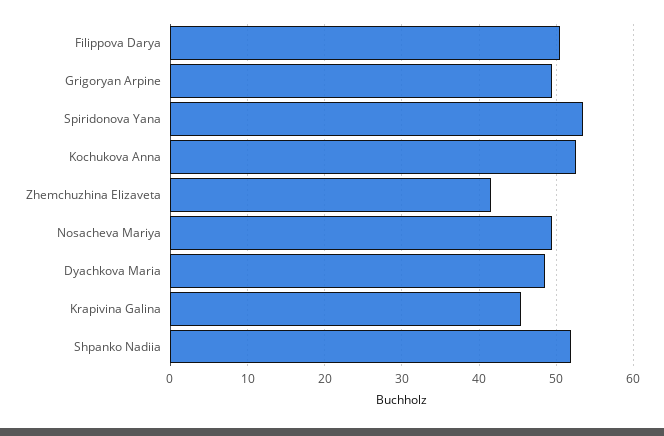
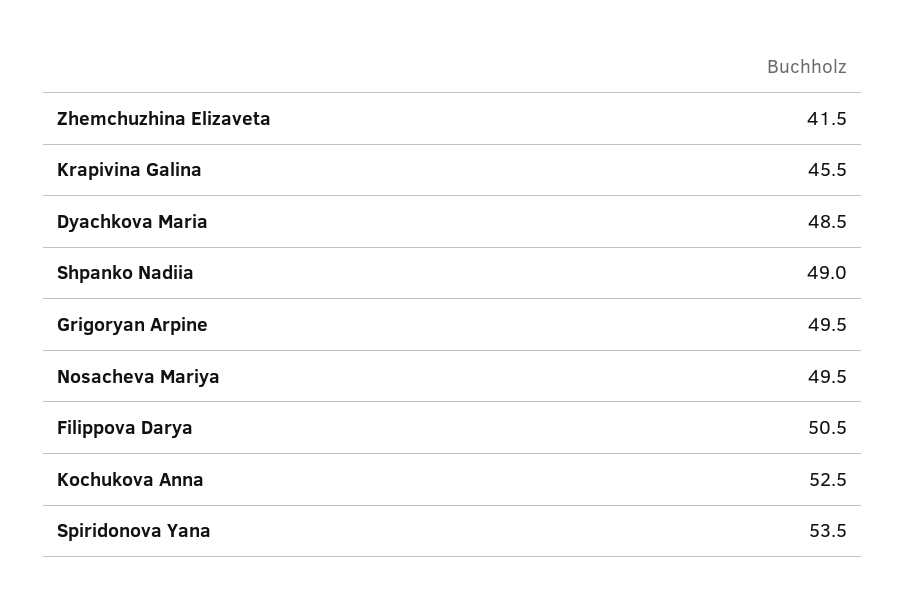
  {
    "Filippova Darya": 50.5,
    "Grigoryan Arpine": 49.5,
    "Spiridonova Yana": 53.5,
    "Kochukova Anna": 52.5,
    "Zhemchuzhina Elizaveta": 41.5,
    "Nosacheva Mariya": 49.5,
    "Dyachkova Maria": 48.5,
    "Krapivina Galina": 45.5,
-   "Shpanko Nadiia": 52
+   "Shpanko Nadiia": 49
  }

